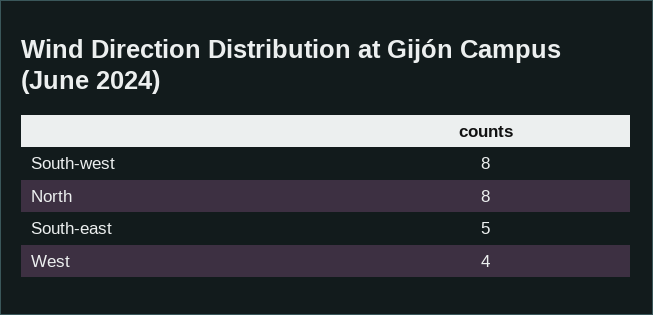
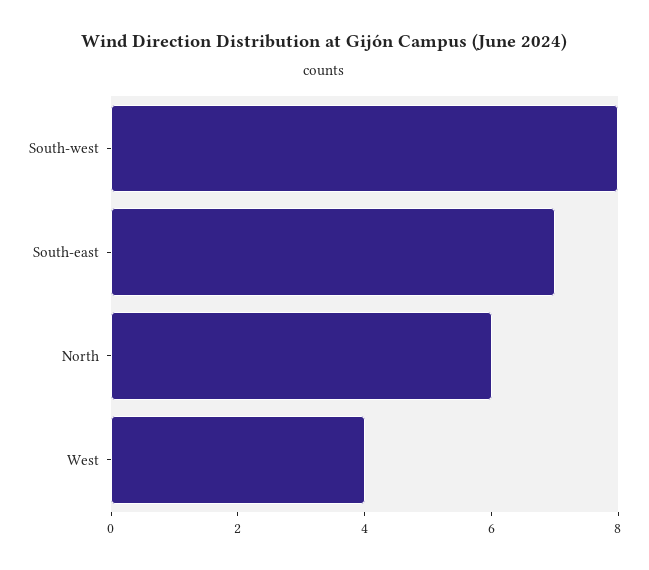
  {
    "South-west": 8,
-   "North": 8,
+   "North": 6,
-   "South-east": 5,
+   "South-east": 7,
    "West": 4
  }

